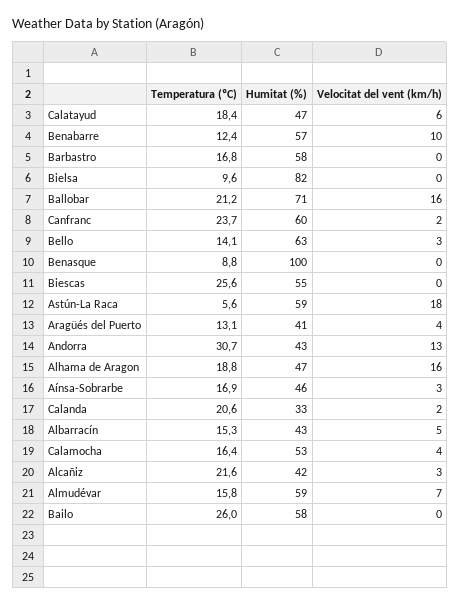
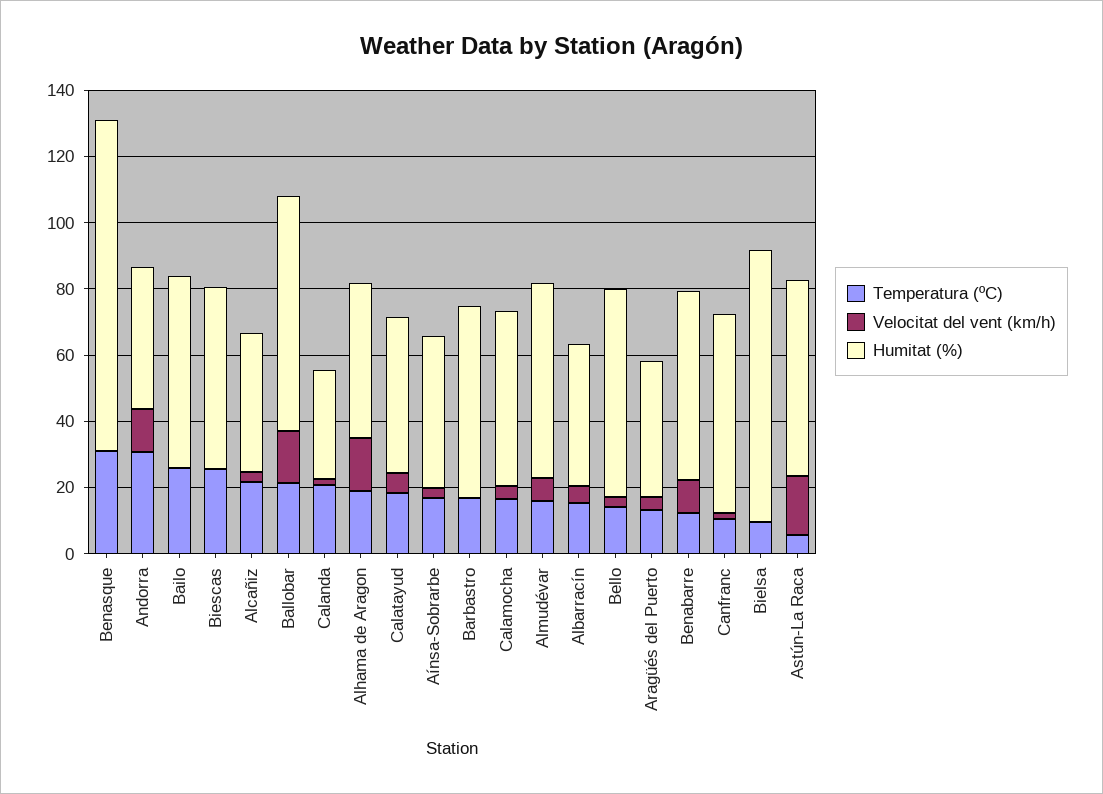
  {
    "Temperatura (ºC)": {
      "Calatayud": 18.4,
      "Benabarre": 12.4,
      "Barbastro": 16.8,
      "Bielsa": 9.6,
      "Ballobar": 21.2,
-     "Canfranc": 23.7,
+     "Canfranc": 10,
      "Bello": 14.1,
-     "Benasque": 8.8,
+     "Benasque": 30,
      "Biescas": 25.6,
      "Astún-La Raca": 5.6,
      "Aragüés del Puerto": 13.1,
      "Andorra": 30.7,
      "Alhama de Aragon": 18.8,
      "Aínsa-Sobrarbe": 16.9,
      "Calanda": 20.6,
      "Albarracín": 15.3,
      "Calamocha": 16.4,
      "Alcañiz": 21.6,
      "Almudévar": 15.8,
      "Bailo": 26
    },
    "Humitat (%)": {
      "Calatayud": 47,
      "Benabarre": 57,
      "Barbastro": 58,
      "Bielsa": 82,
      "Ballobar": 71,
      "Canfranc": 60,
      "Bello": 63,
      "Benasque": 100,
      "Biescas": 55,
      "Astún-La Raca": 59,
      "Aragüés del Puerto": 41,
      "Andorra": 43,
      "Alhama de Aragon": 47,
      "Aínsa-Sobrarbe": 46,
      "Calanda": 33,
      "Albarracín": 43,
      "Calamocha": 53,
      "Alcañiz": 42,
      "Almudévar": 59,
      "Bailo": 58
    },
    "Velocitat del vent (km/h)": {
      "Calatayud": 6,
      "Benabarre": 10,
      "Barbastro": 0,
      "Bielsa": 0,
      "Ballobar": 16,
      "Canfranc": 2,
      "Bello": 3,
      "Benasque": 0,
      "Biescas": 0,
      "Astún-La Raca": 18,
      "Aragüés del Puerto": 4,
      "Andorra": 13,
      "Alhama de Aragon": 16,
      "Aínsa-Sobrarbe": 3,
      "Calanda": 2,
      "Albarracín": 5,
      "Calamocha": 4,
      "Alcañiz": 3,
      "Almudévar": 7,
      "Bailo": 0
    }
  }

